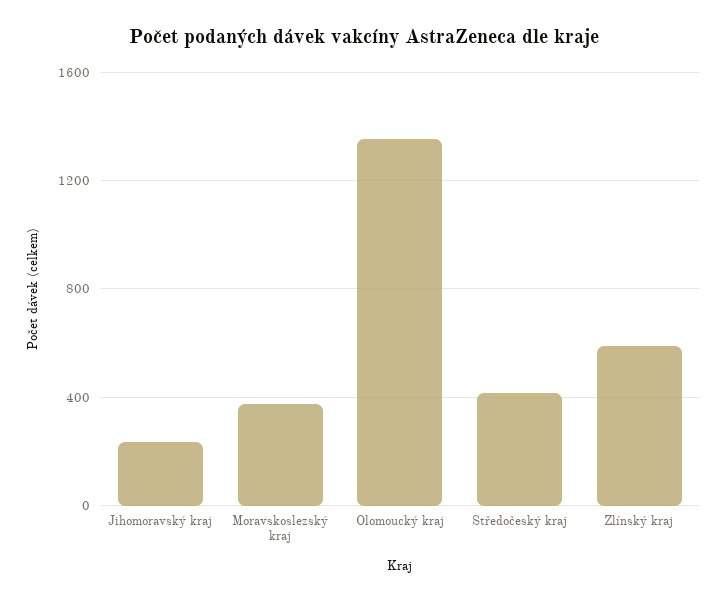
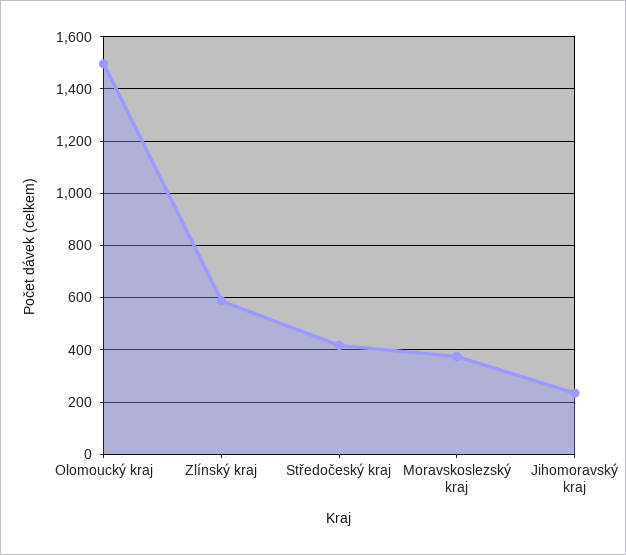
  {
    "Jihomoravský kraj": 225,
    "Moravskoslezský kraj": 375,
-   "Olomoucký kraj": 1350,
+   "Olomoucký kraj": 1500,
    "Středočeský kraj": 425,
    "Zlínský kraj": 600
  }

